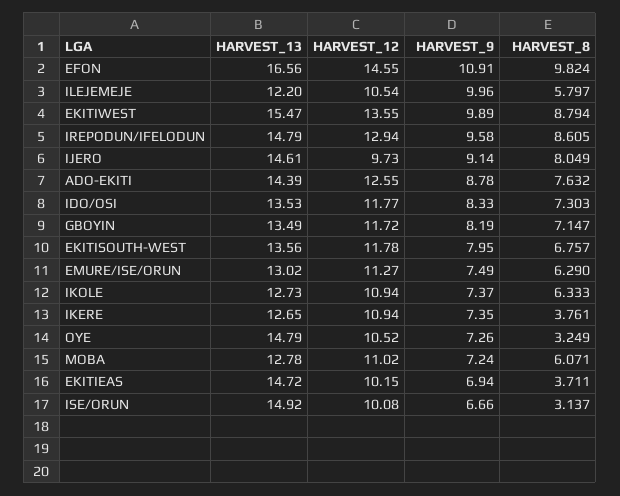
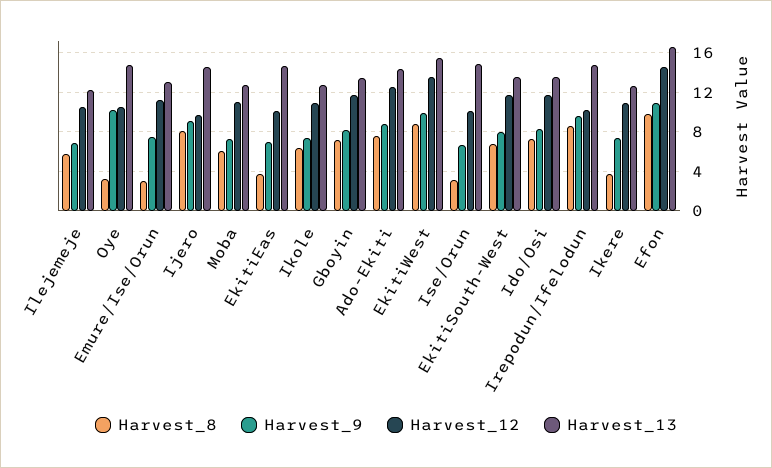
  {
    "HARVEST_13": {
      "EFON": 16.56,
      "ILEJEMEJE": 12.2,
      "EKITIWEST": 15.47,
      "IREPODUN/IFELODUN": 14.79,
      "IJERO": 14.61,
      "ADO-EKITI": 14.39,
      "IDO/OSI": 13.53,
      "GBOYIN": 13.49,
      "EKITISOUTH-WEST": 13.56,
      "EMURE/ISE/ORUN": 13.02,
      "IKOLE": 12.73,
      "IKERE": 12.65,
      "OYE": 14.79,
      "MOBA": 12.78,
      "EKITIEAS": 14.72,
      "ISE/ORUN": 14.92
    },
    "HARVEST_12": {
      "EFON": 14.55,
      "ILEJEMEJE": 10.54,
      "EKITIWEST": 13.55,
-     "IREPODUN/IFELODUN": 12.94,
+     "IREPODUN/IFELODUN": 10,
      "IJERO": 9.73,
      "ADO-EKITI": 12.55,
      "IDO/OSI": 11.77,
      "GBOYIN": 11.72,
      "EKITISOUTH-WEST": 11.78,
      "EMURE/ISE/ORUN": 11.27,
      "IKOLE": 10.94,
      "IKERE": 10.94,
      "OYE": 10.52,
      "MOBA": 11.02,
      "EKITIEAS": 10.15,
      "ISE/ORUN": 10.08
    },
    "HARVEST_9": {
      "EFON": 10.91,
-     "ILEJEMEJE": 9.96,
+     "ILEJEMEJE": 7,
      "EKITIWEST": 9.89,
      "IREPODUN/IFELODUN": 9.58,
      "IJERO": 9.14,
      "ADO-EKITI": 8.78,
      "IDO/OSI": 8.33,
      "GBOYIN": 8.19,
      "EKITISOUTH-WEST": 7.95,
      "EMURE/ISE/ORUN": 7.49,
      "IKOLE": 7.37,
      "IKERE": 7.35,
-     "OYE": 7.26,
+     "OYE": 10,
      "MOBA": 7.24,
      "EKITIEAS": 6.94,
      "ISE/ORUN": 6.66
    },
    "HARVEST_8": {
      "EFON": 9.824,
      "ILEJEMEJE": 5.797,
      "EKITIWEST": 8.794,
      "IREPODUN/IFELODUN": 8.605,
      "IJERO": 8.049,
      "ADO-EKITI": 7.632,
      "IDO/OSI": 7.303,
      "GBOYIN": 7.147,
      "EKITISOUTH-WEST": 6.757,
-     "EMURE/ISE/ORUN": 6.29,
+     "EMURE/ISE/ORUN": 3,
      "IKOLE": 6.333,
      "IKERE": 3.761,
      "OYE": 3.249,
      "MOBA": 6.071,
      "EKITIEAS": 3.711,
      "ISE/ORUN": 3.137
    }
  }

